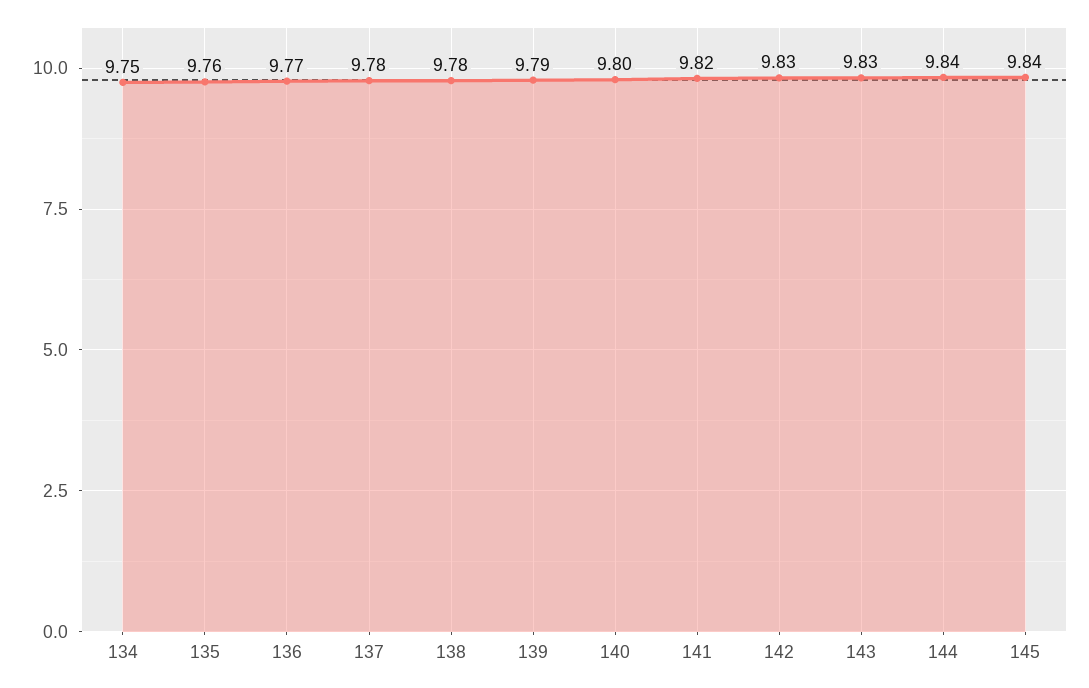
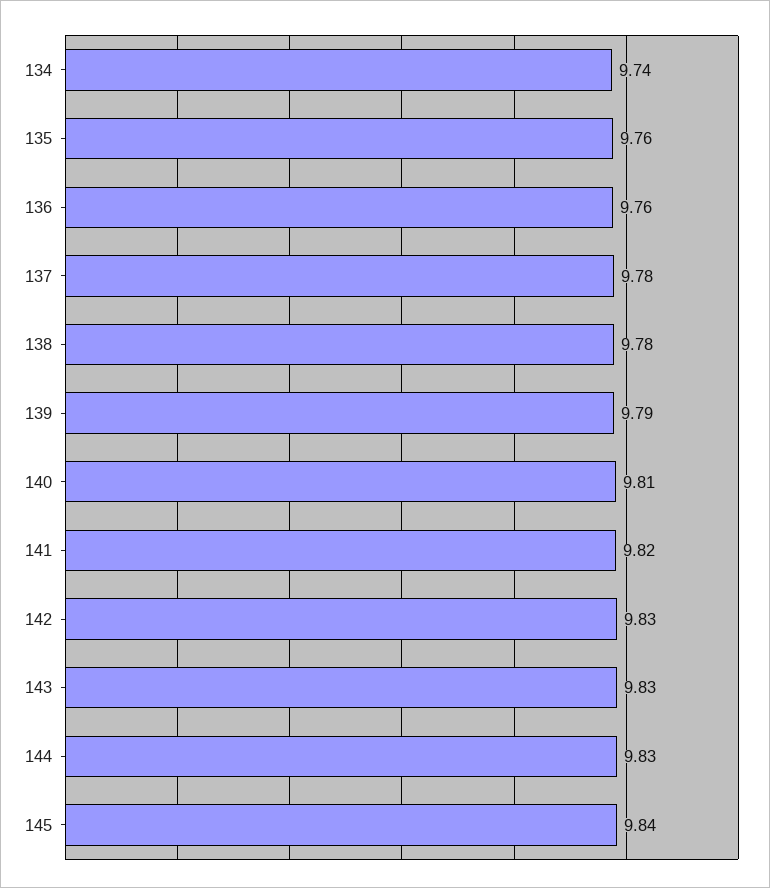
  {
-   "134": 9.75,
+   "134": 9.74,
    "135": 9.76,
-   "136": 9.77,
+   "136": 9.76,
    "137": 9.78,
    "138": 9.78,
    "139": 9.79,
-   "140": 9.8,
+   "140": 9.81,
    "141": 9.82,
    "142": 9.83,
    "143": 9.83,
-   "144": 9.84,
+   "144": 9.83,
    "145": 9.84
  }

